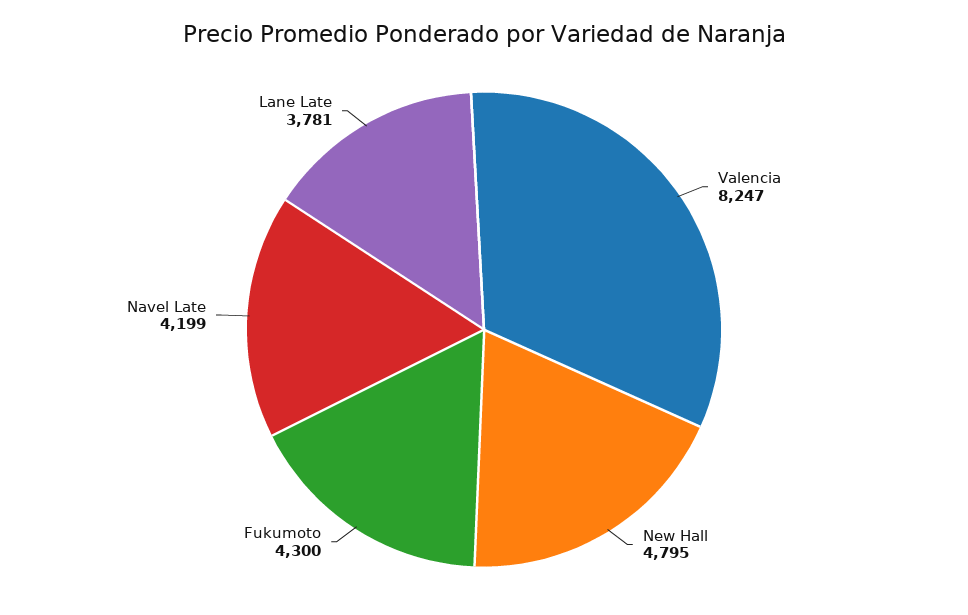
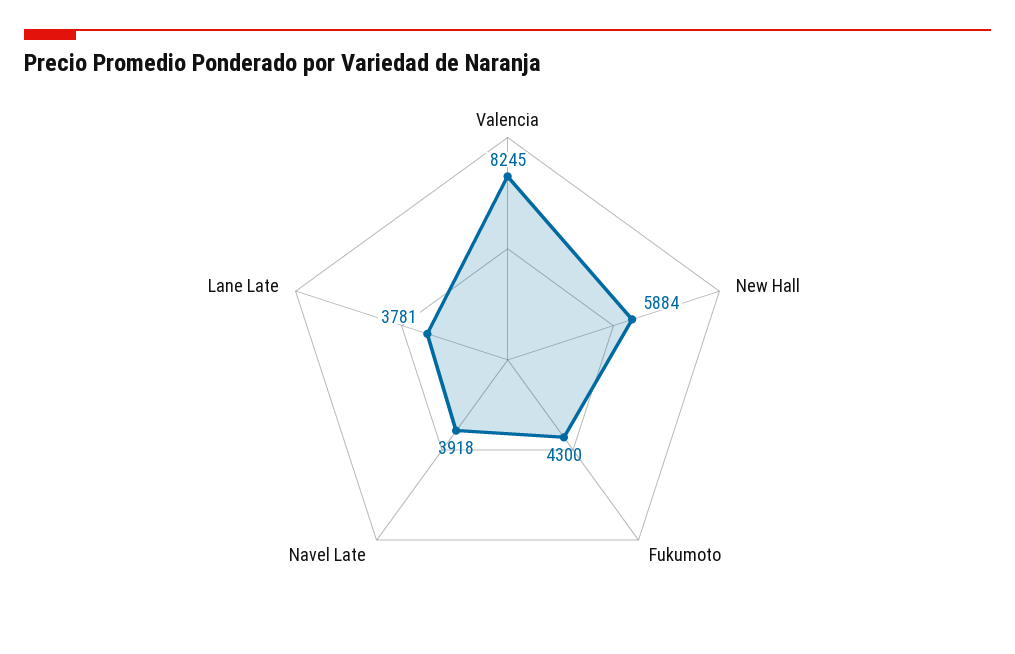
  {
-   "Valencia": 8247,
+   "Valencia": 8245,
-   "New Hall": 4795,
+   "New Hall": 5884,
    "Fukumoto": 4300,
-   "Navel Late": 4199,
+   "Navel Late": 3918,
    "Lane Late": 3781
  }

